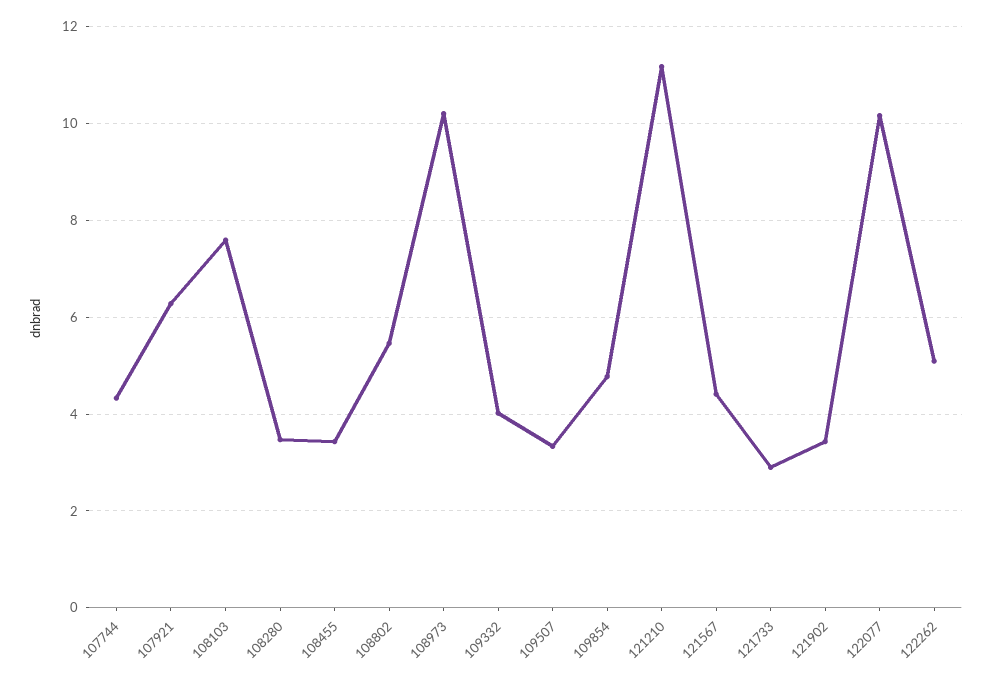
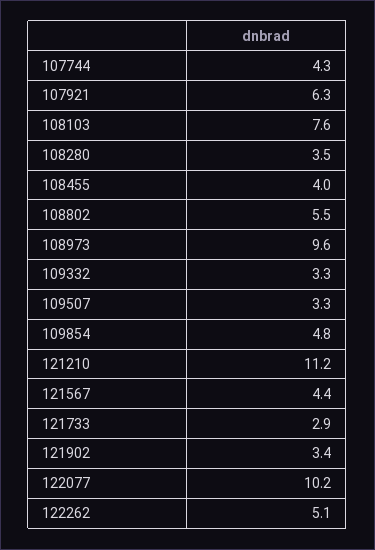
  {
    "107744": 4.3,
    "107921": 6.3,
    "108103": 7.6,
    "108280": 3.5,
-   "108455": 3.4,
+   "108455": 4,
    "108802": 5.5,
-   "108973": 10.2,
+   "108973": 9.6,
-   "109332": 4,
+   "109332": 3.3,
    "109507": 3.3,
    "109854": 4.8,
    "121210": 11.2,
    "121567": 4.4,
    "121733": 2.9,
    "121902": 3.4,
    "122077": 10.2,
    "122262": 5.1
  }

